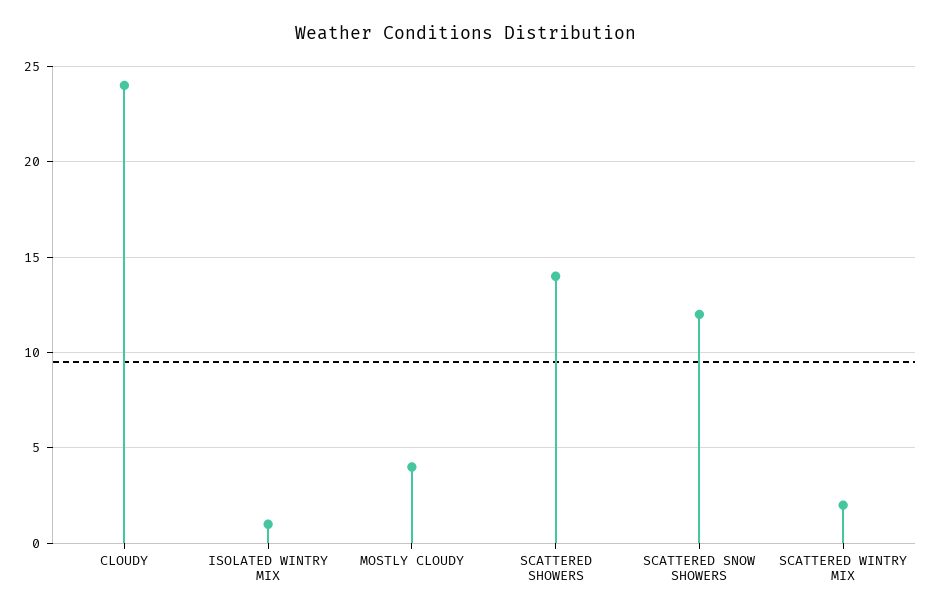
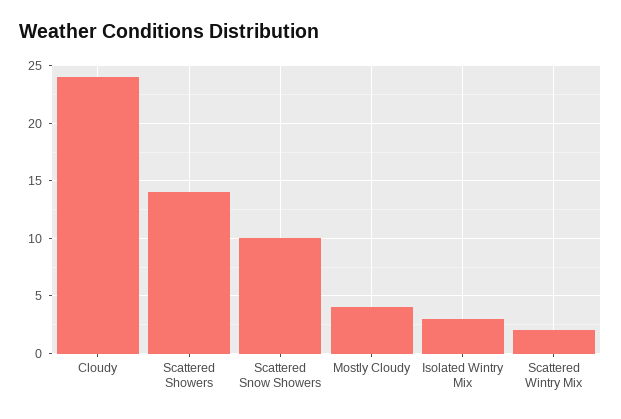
  {
    "CLOUDY": 24,
-   "ISOLATED WINTRY MIX": 1,
+   "ISOLATED WINTRY MIX": 3,
    "MOSTLY CLOUDY": 4,
    "SCATTERED SHOWERS": 14,
-   "SCATTERED SNOW SHOWERS": 12,
+   "SCATTERED SNOW SHOWERS": 10,
    "SCATTERED WINTRY MIX": 2
  }

